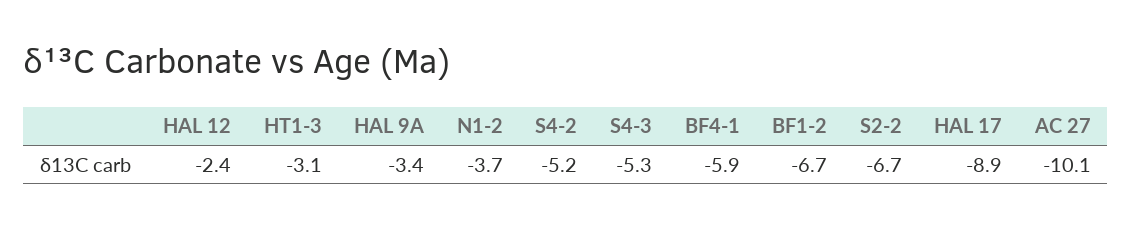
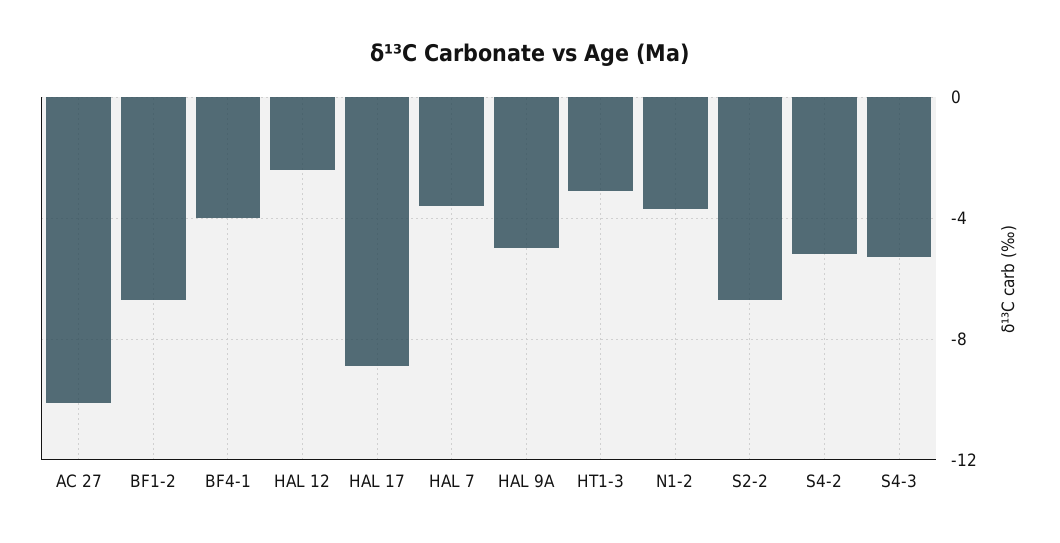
  {
    "HAL 12": -2.4,
    "HT1-3": -3.1,
-   "HAL 9A": -3.4,
+   "HAL 9A": -5,
    "N1-2": -3.7,
    "S4-2": -5.2,
    "S4-3": -5.3,
-   "BF4-1": -5.9,
+   "BF4-1": -4,
    "BF1-2": -6.7,
    "S2-2": -6.7,
    "HAL 17": -8.9,
-   "AC 27": -10.1
+   "AC 27": -10.1,
+   "HAL 7": -3.5
  }

